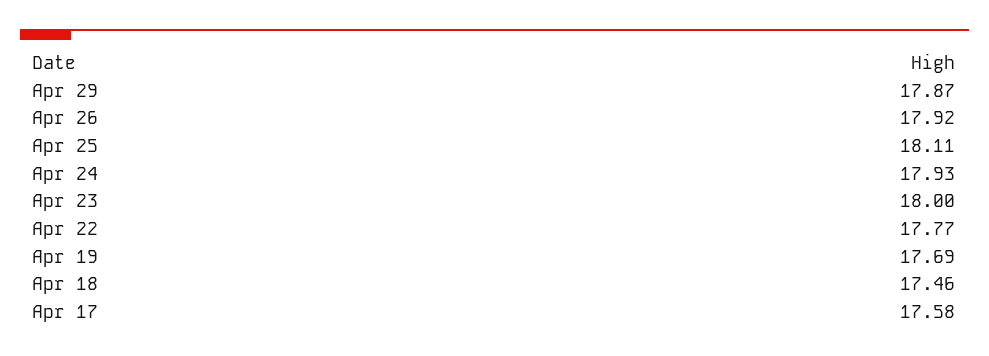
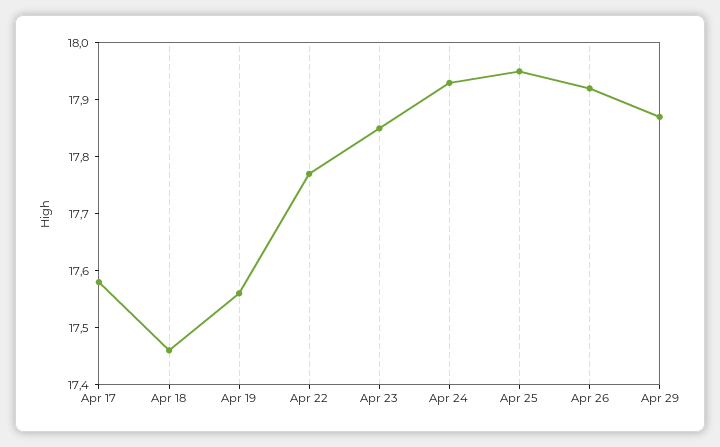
  {
    "Apr 29": 17.87,
    "Apr 26": 17.92,
-   "Apr 25": 18.11,
+   "Apr 25": 17.95,
    "Apr 24": 17.93,
-   "Apr 23": 18,
+   "Apr 23": 17.85,
    "Apr 22": 17.77,
-   "Apr 19": 17.69,
+   "Apr 19": 17.55,
    "Apr 18": 17.46,
    "Apr 17": 17.58
  }

